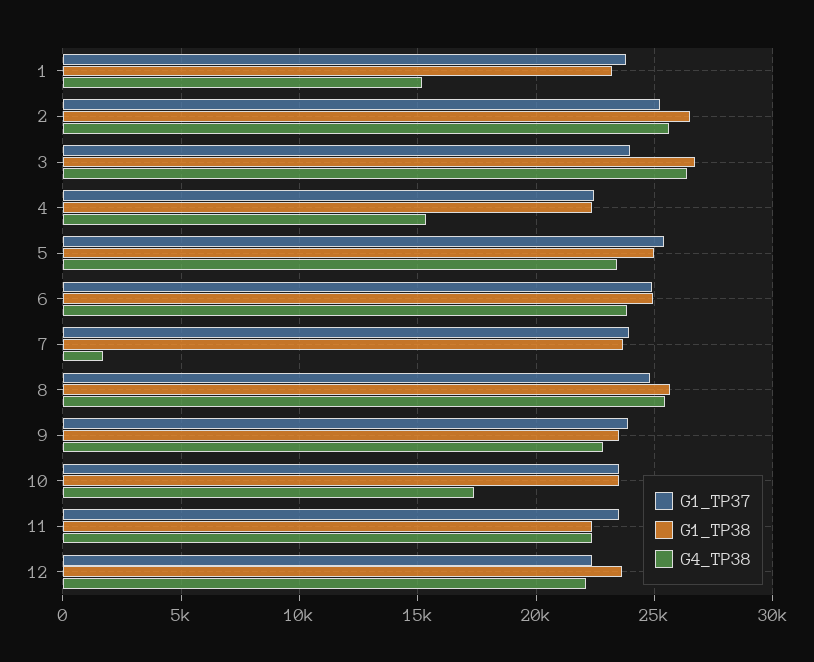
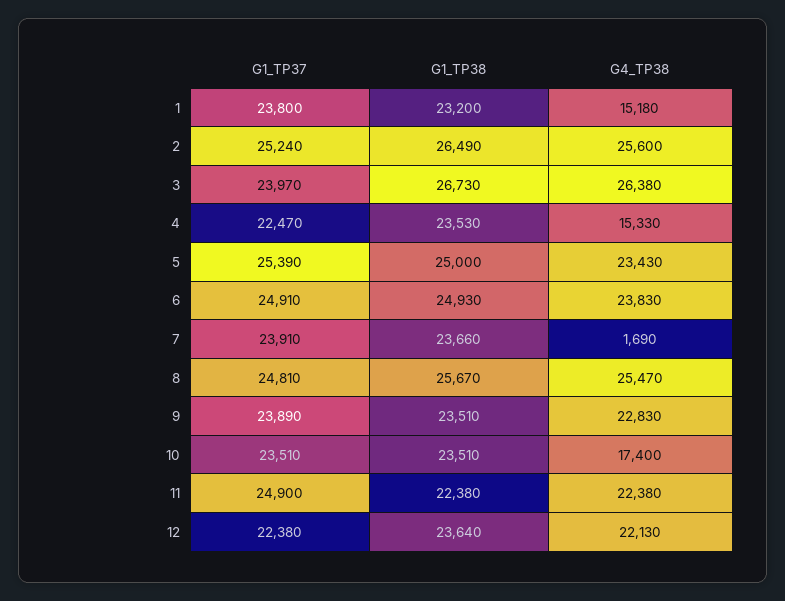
  {
    "G1_TP37": {
      "1": 23800,
      "2": 25240,
      "3": 23970,
      "4": 22470,
      "5": 25390,
      "6": 24910,
      "7": 23910,
      "8": 24810,
      "9": 23890,
      "10": 23510,
-     "11": 23500,
+     "11": 24900,
      "12": 22380
    },
    "G1_TP38": {
      "1": 23200,
      "2": 26490,
      "3": 26730,
-     "4": 22500,
+     "4": 23530,
      "5": 25000,
      "6": 24930,
      "7": 23660,
      "8": 25670,
      "9": 23510,
      "10": 23510,
      "11": 22380,
      "12": 23640
    },
    "G4_TP38": {
      "1": 15180,
      "2": 25600,
      "3": 26380,
      "4": 15330,
      "5": 23430,
      "6": 23830,
      "7": 1690,
      "8": 25470,
      "9": 22830,
      "10": 17400,
      "11": 22380,
      "12": 22130
    }
  }

